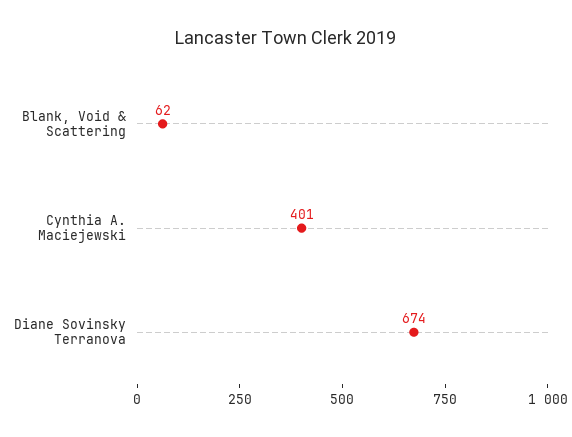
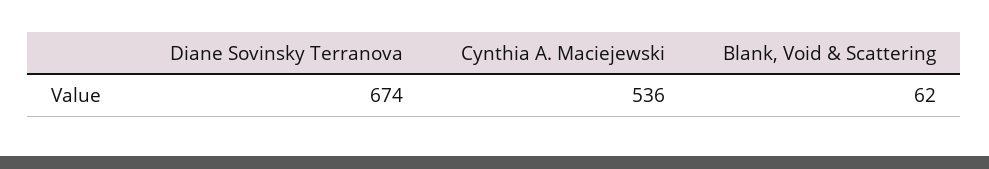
  {
    "Blank, Void & Scattering": 62,
-   "Cynthia A. Maciejewski": 401,
+   "Cynthia A. Maciejewski": 536,
    "Diane Sovinsky Terranova": 674
  }

